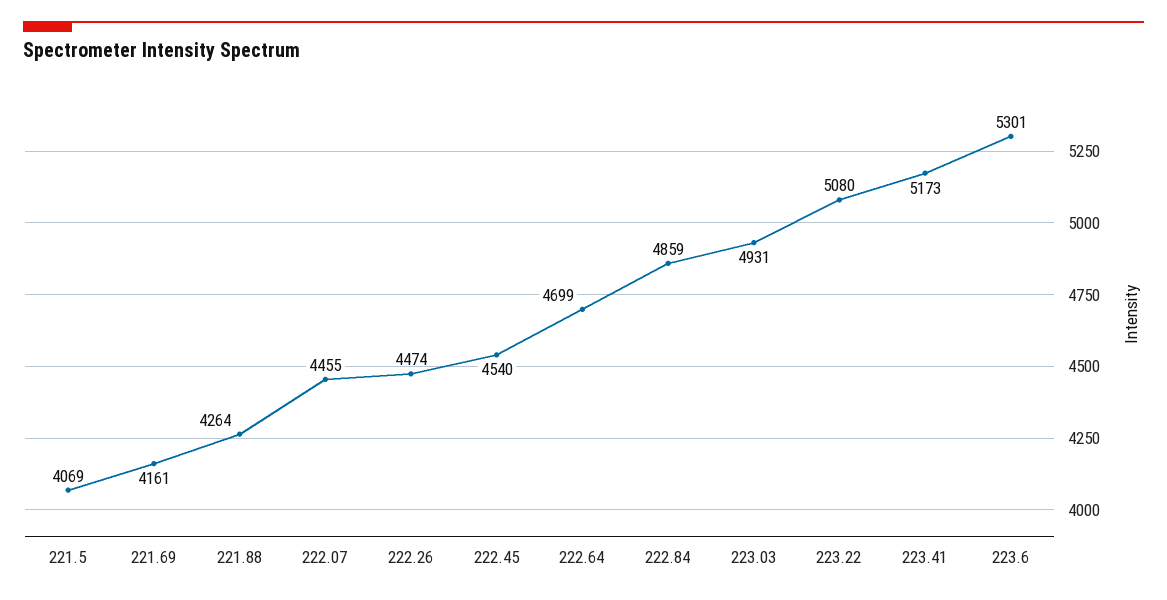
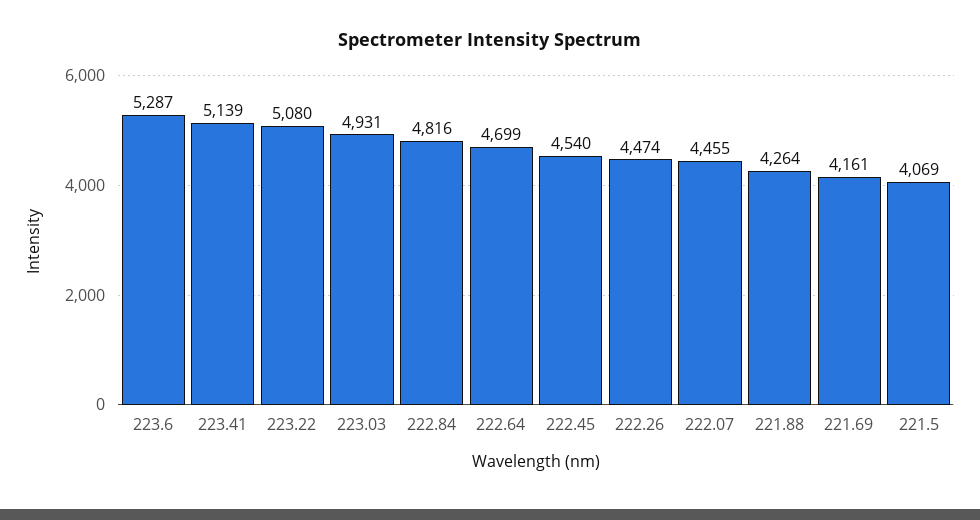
  {
    "221.5": 4069,
    "221.69": 4161,
    "221.88": 4264,
    "222.07": 4455,
    "222.26": 4474,
    "222.45": 4540,
    "222.64": 4699,
-   "222.84": 4859,
+   "222.84": 4816,
    "223.03": 4931,
    "223.22": 5080,
-   "223.41": 5173,
+   "223.41": 5139,
-   "223.6": 5301
+   "223.6": 5287
  }

